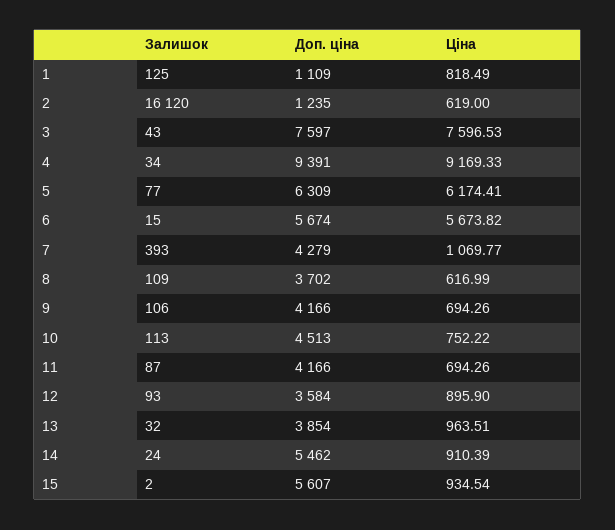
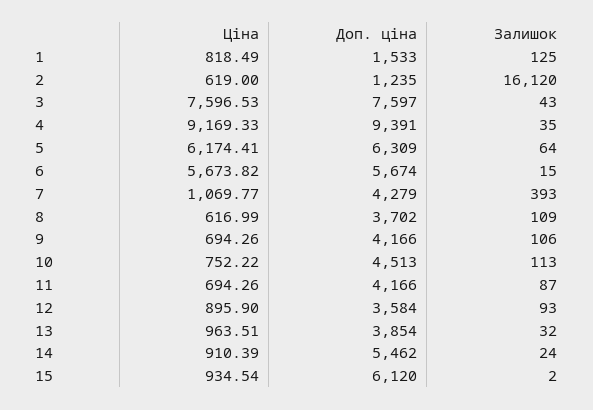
  {
    "Залишок": {
      "1": 125,
      "2": 16120,
      "3": 43,
-     "4": 34,
+     "4": 35,
-     "5": 77,
+     "5": 64,
      "6": 15,
      "7": 393,
      "8": 109,
      "9": 106,
      "10": 113,
      "11": 87,
      "12": 93,
      "13": 32,
      "14": 24,
      "15": 2
    },
    "Доп. ціна": {
-     "1": 1109,
+     "1": 1533,
      "2": 1235,
      "3": 7597,
      "4": 9391,
      "5": 6309,
      "6": 5674,
      "7": 4279,
      "8": 3702,
      "9": 4166,
      "10": 4513,
      "11": 4166,
      "12": 3584,
      "13": 3854,
      "14": 5462,
-     "15": 5607
+     "15": 6120
    },
    "Ціна": {
      "1": 818.49,
      "2": 619,
      "3": 7596.53,
      "4": 9169.33,
      "5": 6174.41,
      "6": 5673.82,
      "7": 1069.77,
      "8": 616.99,
      "9": 694.26,
      "10": 752.22,
      "11": 694.26,
      "12": 895.9,
      "13": 963.51,
      "14": 910.39,
      "15": 934.54
    }
  }

